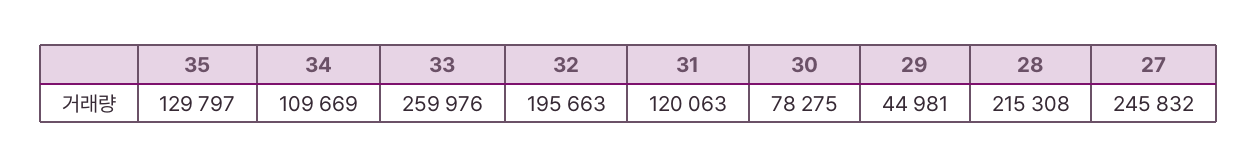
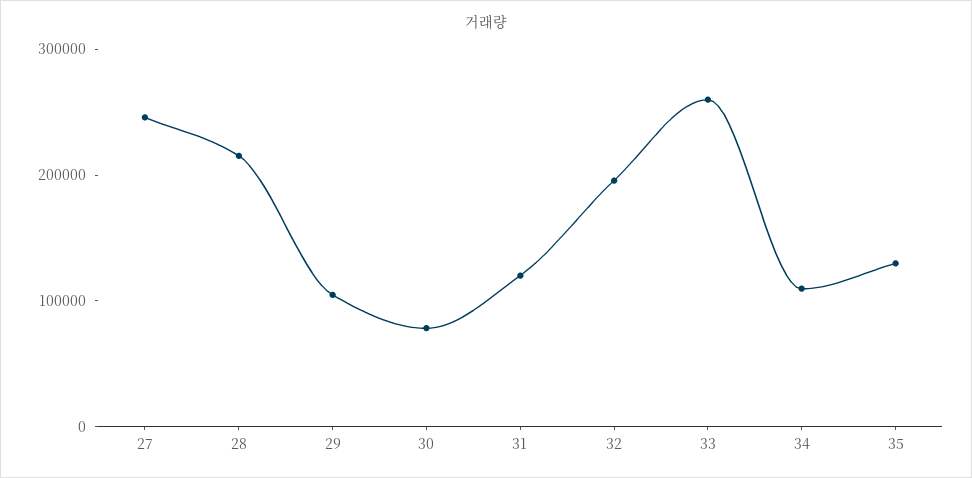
  {
    "35": 129797,
    "34": 109669,
    "33": 259976,
    "32": 195663,
    "31": 120063,
    "30": 78275,
-   "29": 44981,
+   "29": 100000,
    "28": 215308,
    "27": 245832
  }

